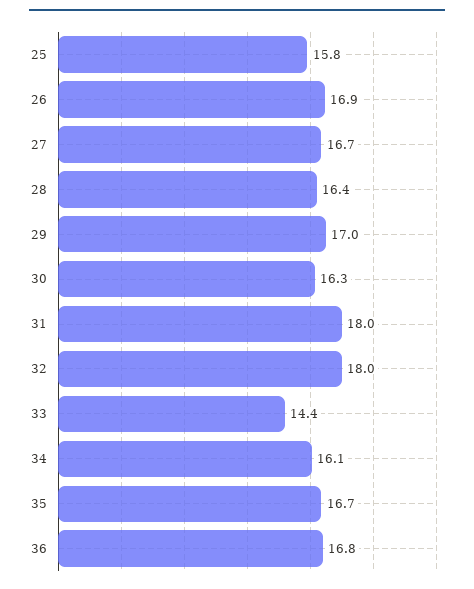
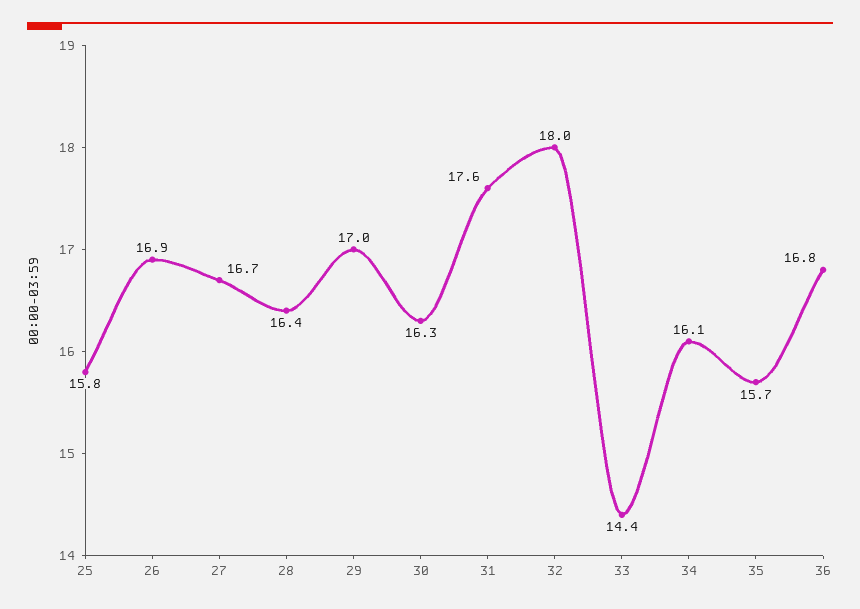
  {
    "25": 15.8,
    "26": 16.9,
    "27": 16.7,
    "28": 16.4,
    "29": 17,
    "30": 16.3,
-   "31": 18,
+   "31": 17.6,
    "32": 18,
    "33": 14.4,
    "34": 16.1,
-   "35": 16.7,
+   "35": 15.7,
    "36": 16.8
  }

